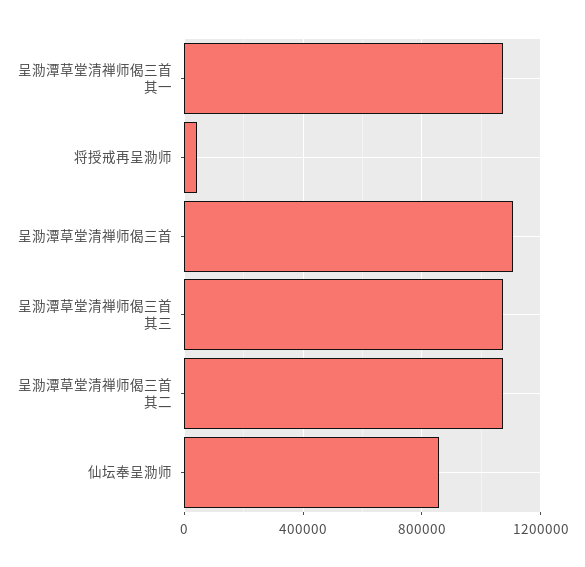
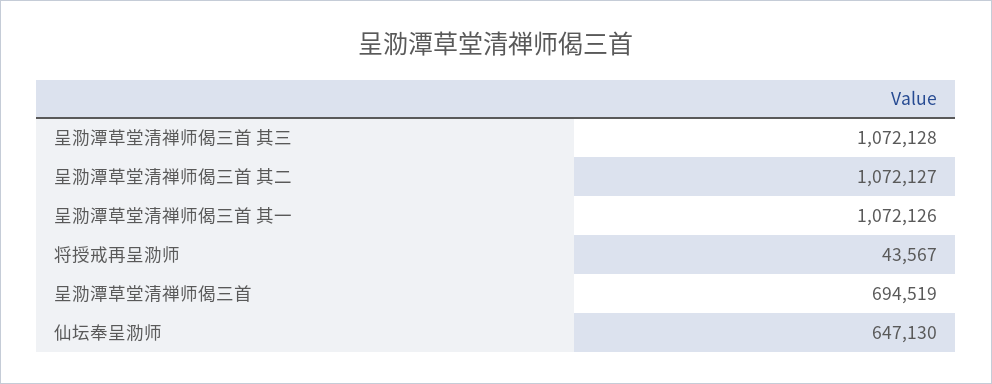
  {
    "呈泐潭草堂清禅师偈三首 其一": 1072126,
    "将授戒再呈泐师": 43567,
-   "呈泐潭草堂清禅师偈三首": 1100000,
+   "呈泐潭草堂清禅师偈三首": 694519,
    "呈泐潭草堂清禅师偈三首 其三": 1072128,
    "呈泐潭草堂清禅师偈三首 其二": 1072127,
-   "仙坛奉呈泐师": 850000
+   "仙坛奉呈泐师": 647130
  }

